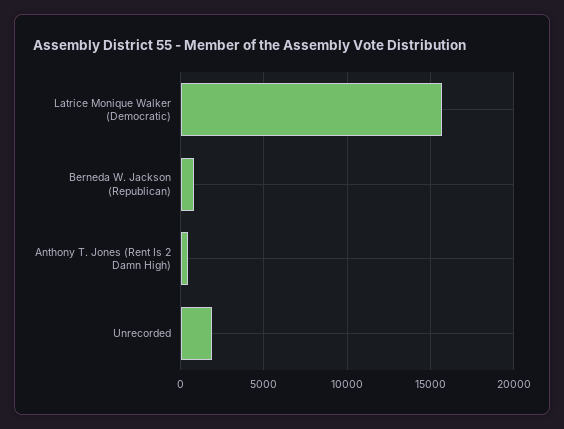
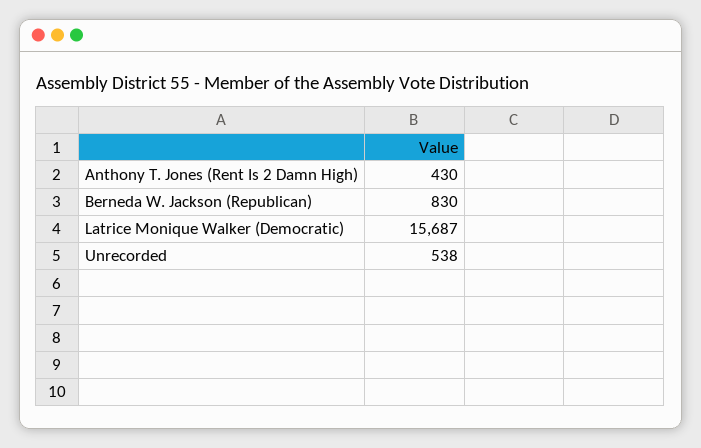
  {
    "Latrice Monique Walker (Democratic)": 15687,
    "Berneda W. Jackson (Republican)": 830,
    "Anthony T. Jones (Rent Is 2 Damn High)": 430,
-   "Unrecorded": 2000
+   "Unrecorded": 538
  }

